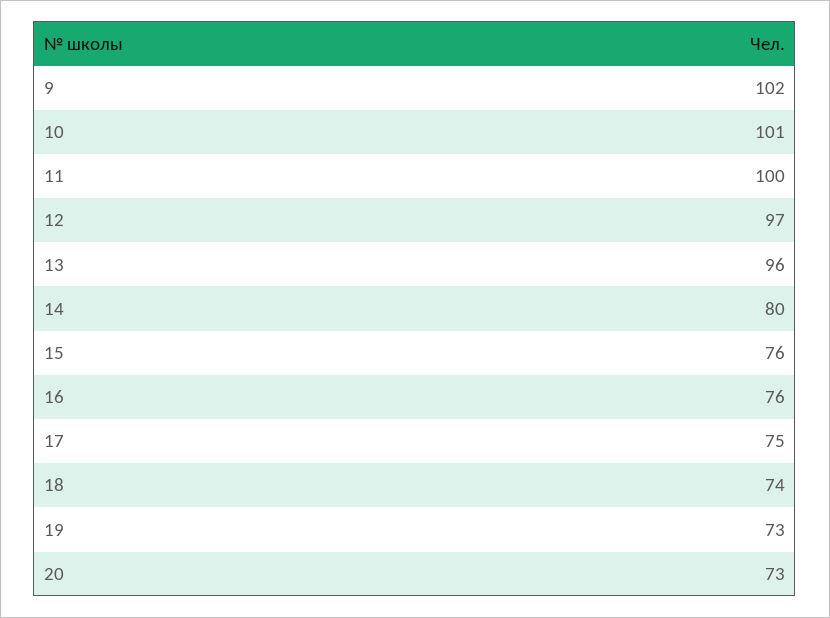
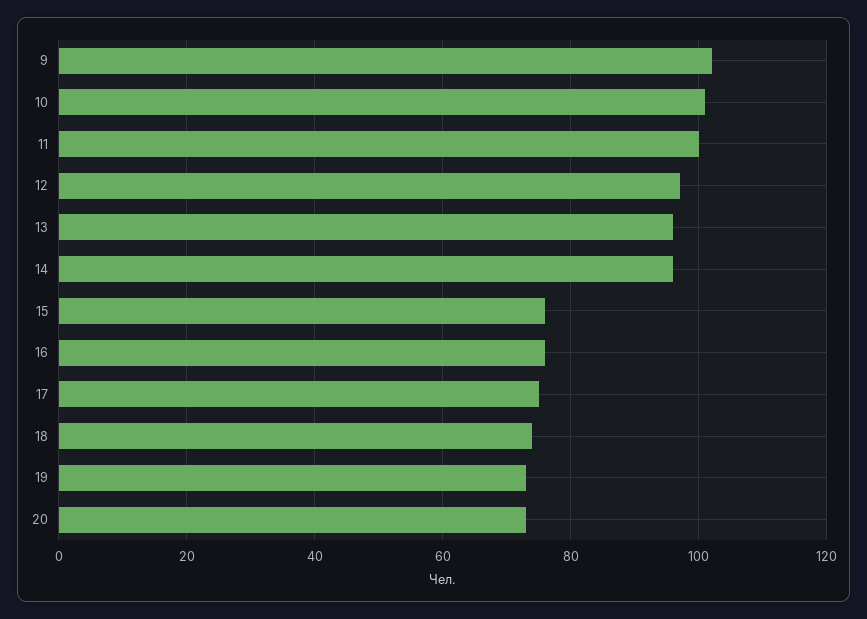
  {
    "9": 102,
    "10": 101,
    "11": 100,
    "12": 97,
    "13": 96,
-   "14": 80,
+   "14": 95,
    "15": 76,
    "16": 76,
    "17": 75,
    "18": 74,
    "19": 73,
    "20": 73
  }

